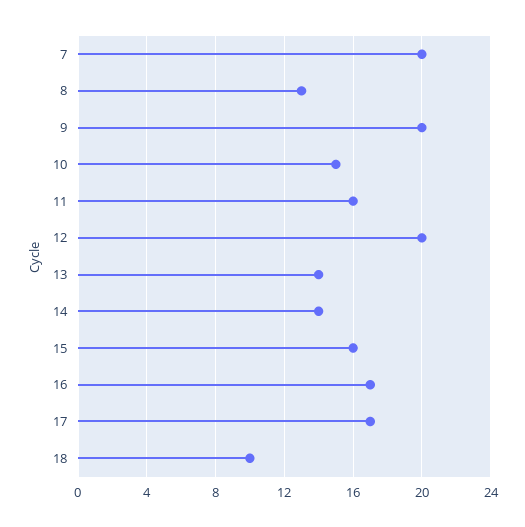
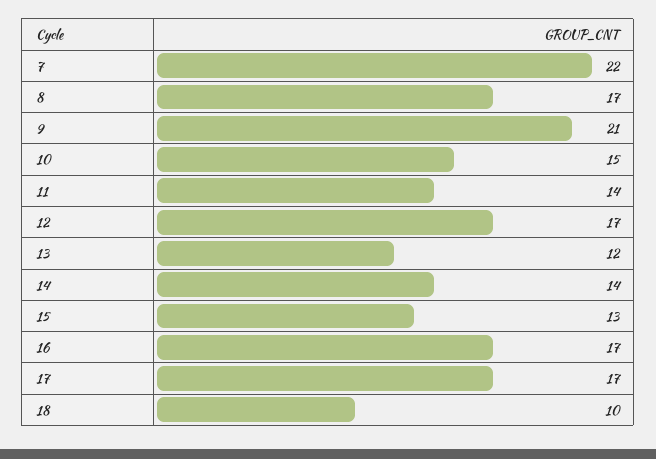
  {
-   "7": 20,
+   "7": 22,
-   "8": 13,
+   "8": 17,
-   "9": 20,
+   "9": 21,
    "10": 15,
-   "11": 16,
+   "11": 14,
-   "12": 20,
+   "12": 17,
-   "13": 14,
+   "13": 12,
    "14": 14,
-   "15": 16,
+   "15": 13,
    "16": 17,
    "17": 17,
    "18": 10
  }

